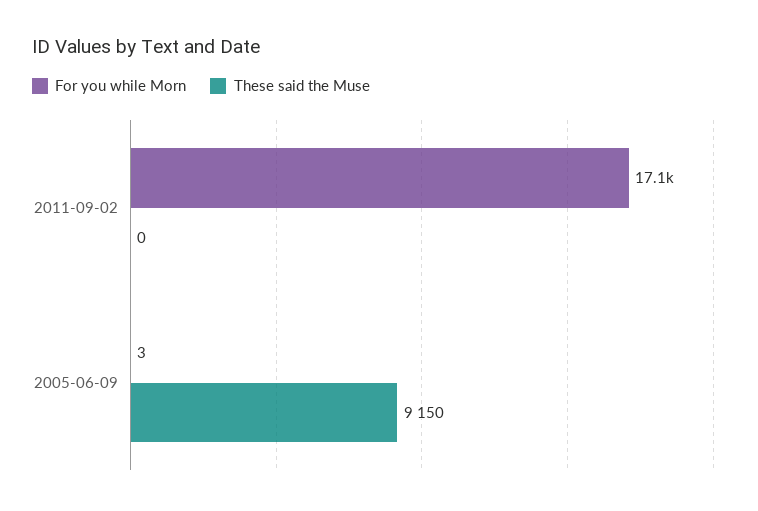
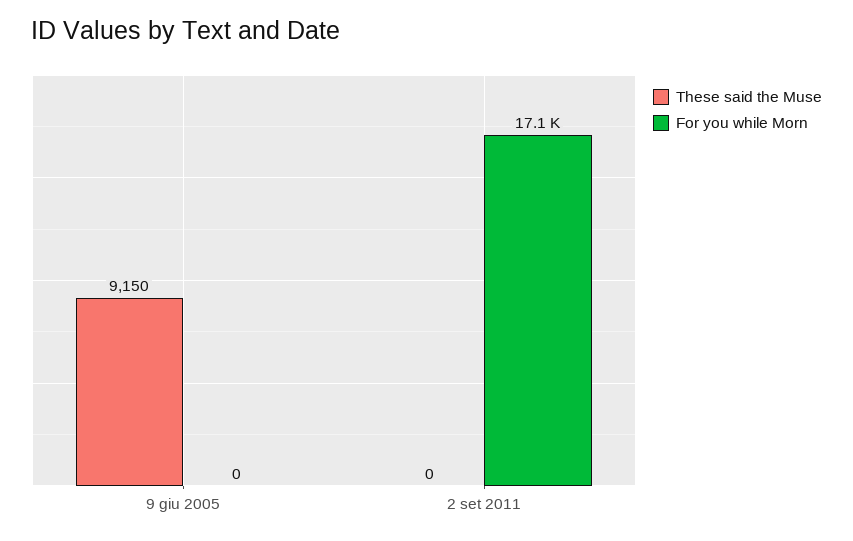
  {
    "For you while Morn": {
      "2011-09-02": 17100,
-     "2005-06-09": 3
+     "2005-06-09": 0
    },
    "These said the Muse": {
      "2011-09-02": 0,
      "2005-06-09": 9150
    }
  }

